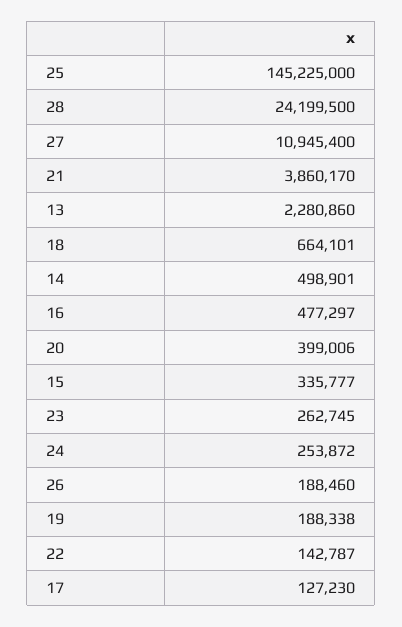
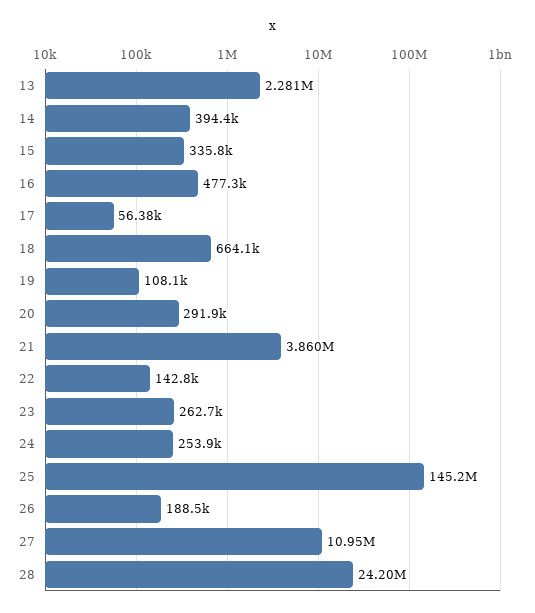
  {
    "25": 145225000,
    "28": 24199500,
    "27": 10945400,
    "21": 3860170,
    "13": 2280860,
    "18": 664101,
-   "14": 498901,
+   "14": 394400,
    "16": 477297,
-   "20": 399006,
+   "20": 291900,
    "15": 335777,
    "23": 262745,
    "24": 253872,
    "26": 188460,
-   "19": 188338,
+   "19": 108100,
    "22": 142787,
-   "17": 127230
+   "17": 56380
  }

